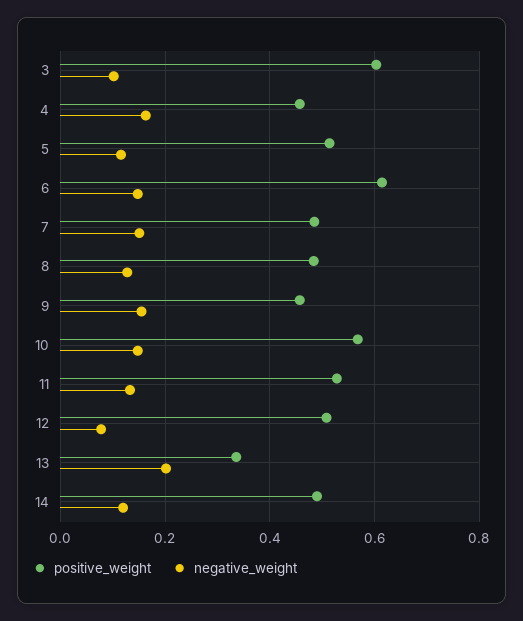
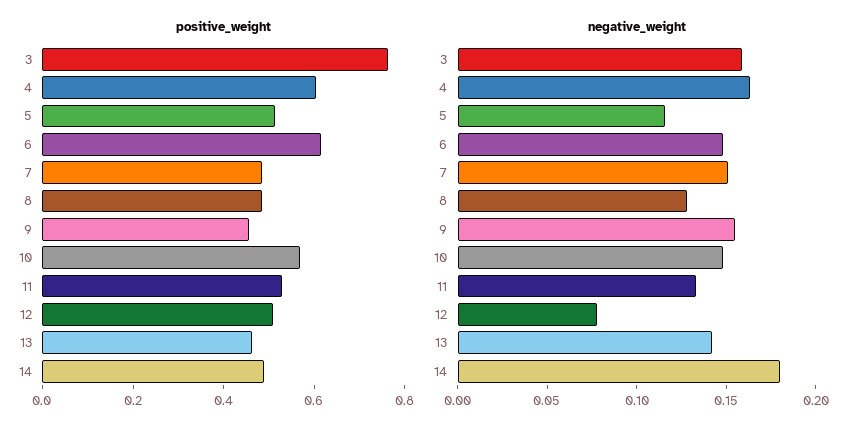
  {
    "positive_weight": {
-     "3": 0.6,
+     "3": 0.75,
-     "4": 0.46,
+     "4": 0.6,
      "5": 0.52,
      "6": 0.62,
      "7": 0.48,
      "8": 0.48,
      "9": 0.46,
      "10": 0.56,
      "11": 0.52,
      "12": 0.5,
-     "13": 0.34,
+     "13": 0.45,
      "14": 0.5
    },
    "negative_weight": {
-     "3": 0.1,
+     "3": 0.16,
      "4": 0.16,
      "5": 0.12,
      "6": 0.15,
      "7": 0.15,
      "8": 0.13,
      "9": 0.16,
      "10": 0.15,
      "11": 0.13,
      "12": 0.08,
-     "13": 0.2,
+     "13": 0.14,
-     "14": 0.12
+     "14": 0.18
    }
  }

